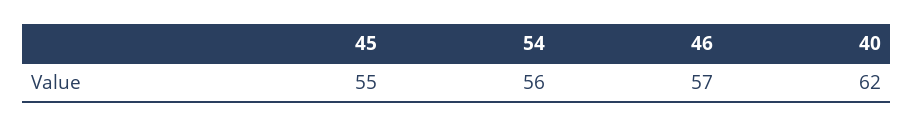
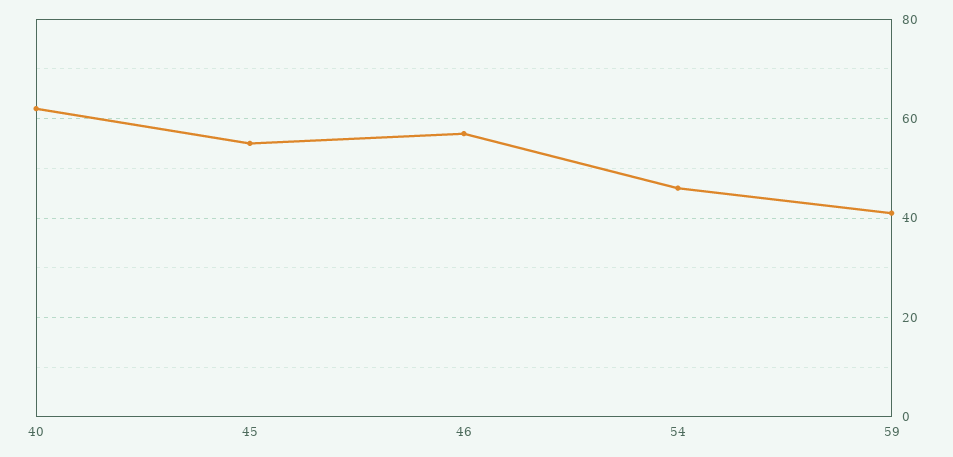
  {
    "45": 55,
-   "54": 56,
+   "54": 45,
    "46": 57,
-   "40": 62
+   "40": 62,
+   "59": 40
  }

